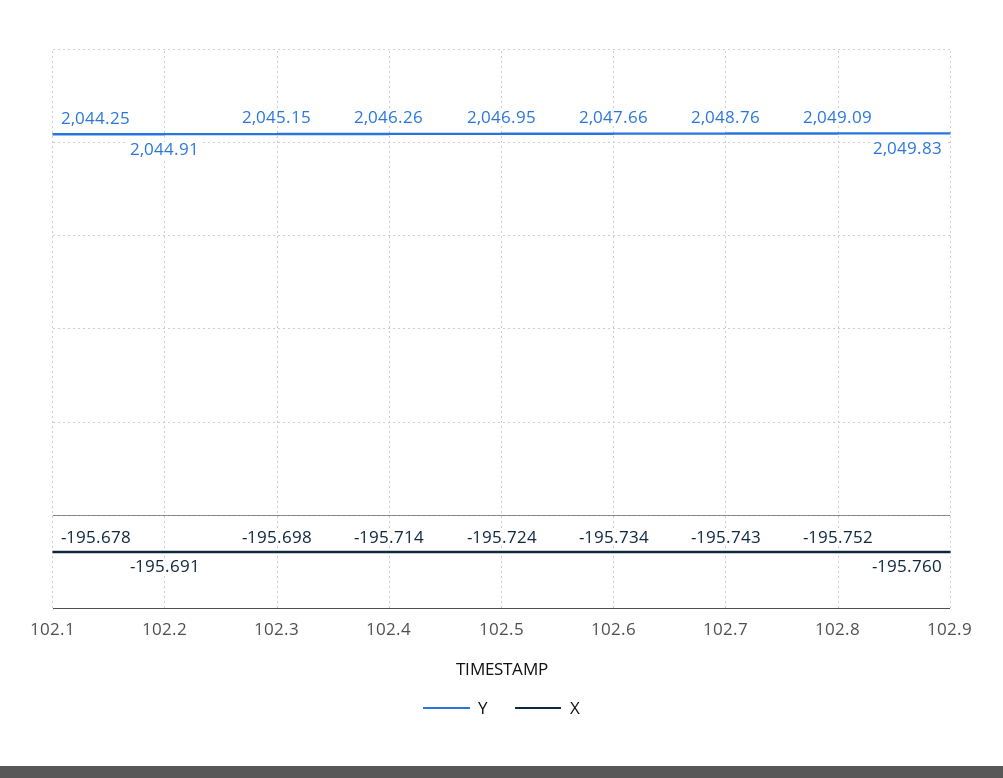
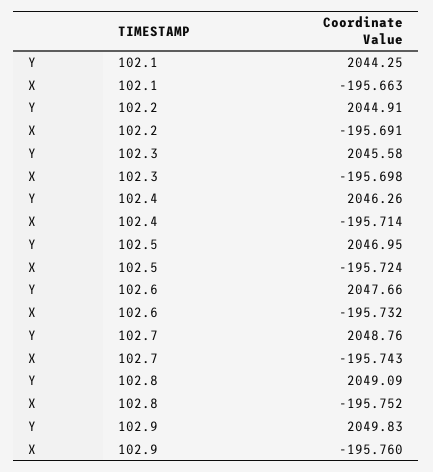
  {
    "Y": {
      "102.1": 2044.25,
      "102.2": 2044.91,
-     "102.3": 2045.15,
+     "102.3": 2045.58,
      "102.4": 2046.26,
      "102.5": 2046.95,
      "102.6": 2047.66,
      "102.7": 2048.76,
      "102.8": 2049.09,
      "102.9": 2049.83
    },
    "X": {
-     "102.1": -195.678,
+     "102.1": -195.663,
      "102.2": -195.691,
      "102.3": -195.698,
      "102.4": -195.714,
      "102.5": -195.724,
-     "102.6": -195.734,
+     "102.6": -195.732,
      "102.7": -195.743,
      "102.8": -195.752,
      "102.9": -195.76
    }
  }

